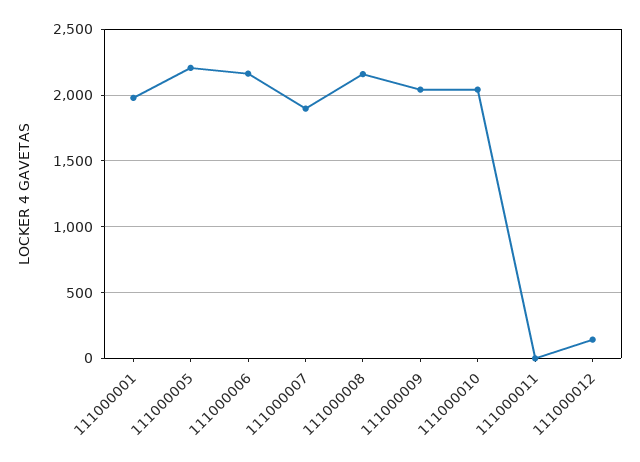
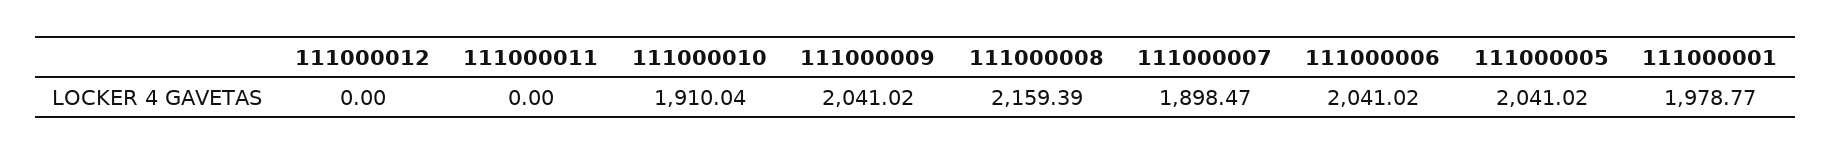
  {
    "111000001": 1978.77,
-   "111000005": 2200,
+   "111000005": 2041.02,
-   "111000006": 2150,
+   "111000006": 2041.02,
    "111000007": 1898.47,
    "111000008": 2159.39,
    "111000009": 2041.02,
-   "111000010": 2050,
+   "111000010": 1910.04,
    "111000011": 0,
-   "111000012": 150
+   "111000012": 0
  }

